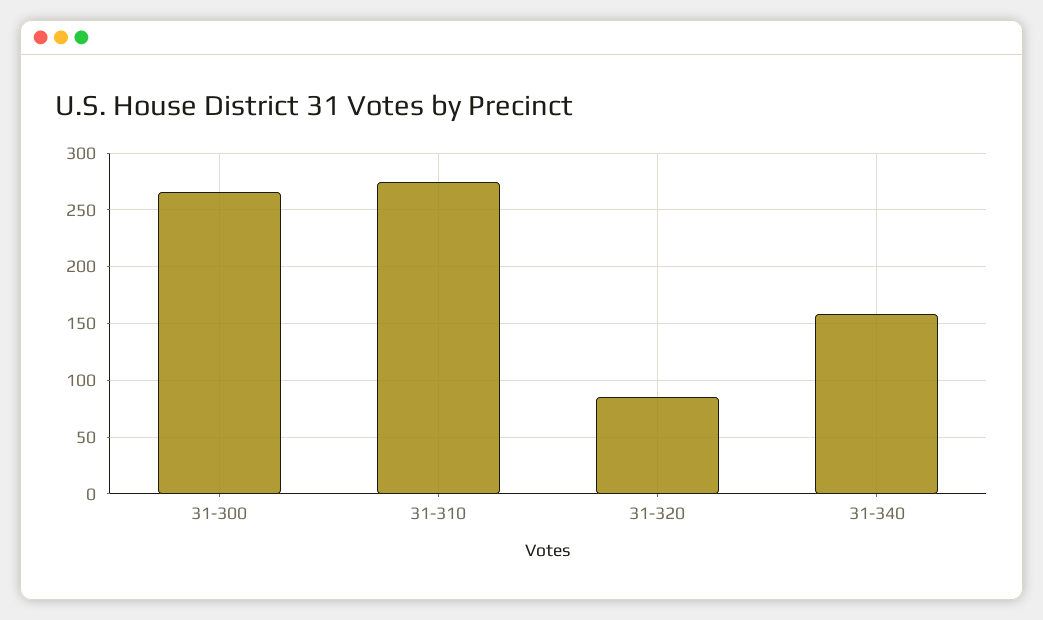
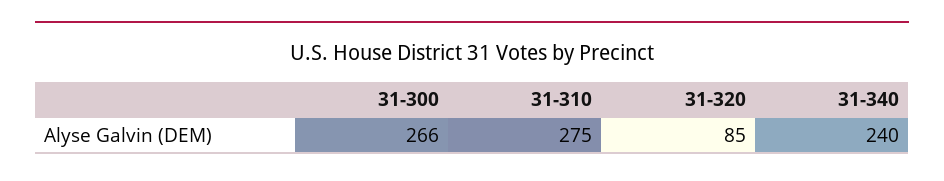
  {
    "31-300": 266,
    "31-310": 275,
    "31-320": 85,
-   "31-340": 160
+   "31-340": 240
  }

